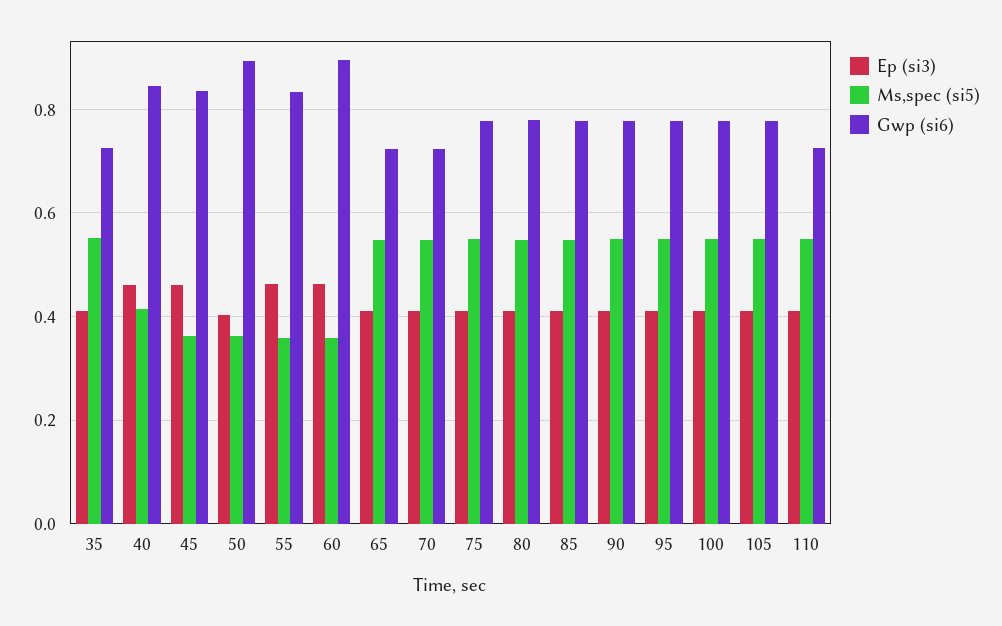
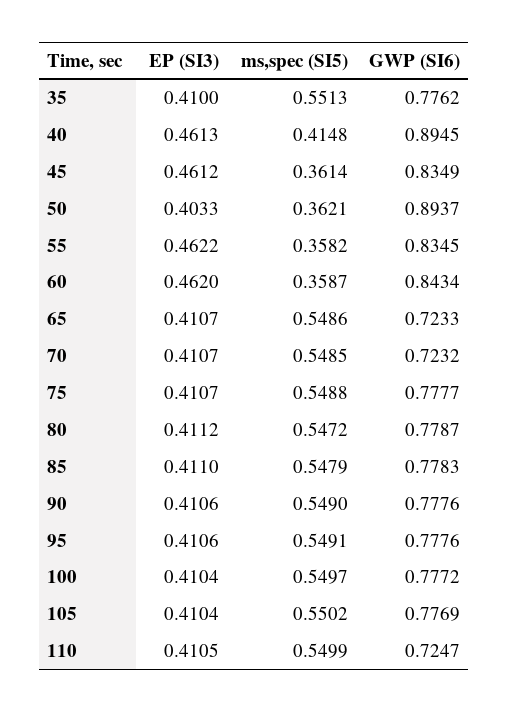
  {
    "Ep (si3)": {
      "35": 0.41,
      "40": 0.4613,
      "45": 0.4612,
      "50": 0.4033,
      "55": 0.4622,
      "60": 0.462,
      "65": 0.4107,
      "70": 0.4107,
      "75": 0.4107,
      "80": 0.4112,
      "85": 0.411,
      "90": 0.4106,
      "95": 0.4106,
      "100": 0.4104,
      "105": 0.4104,
      "110": 0.4105
    },
    "Ms,spec (si5)": {
      "35": 0.5513,
      "40": 0.4148,
      "45": 0.3614,
      "50": 0.3621,
      "55": 0.3582,
      "60": 0.3587,
      "65": 0.5486,
      "70": 0.5485,
      "75": 0.5488,
      "80": 0.5472,
      "85": 0.5479,
      "90": 0.549,
      "95": 0.5491,
      "100": 0.5497,
      "105": 0.5502,
      "110": 0.5499
    },
    "Gwp (si6)": {
-     "35": 0.72,
+     "35": 0.7762,
-     "40": 0.84,
+     "40": 0.8945,
      "45": 0.8349,
      "50": 0.8937,
      "55": 0.8345,
-     "60": 0.9,
+     "60": 0.8434,
      "65": 0.7233,
      "70": 0.7232,
      "75": 0.7777,
      "80": 0.7787,
      "85": 0.7783,
      "90": 0.7776,
      "95": 0.7776,
      "100": 0.7772,
      "105": 0.7769,
      "110": 0.7247
    }
  }

